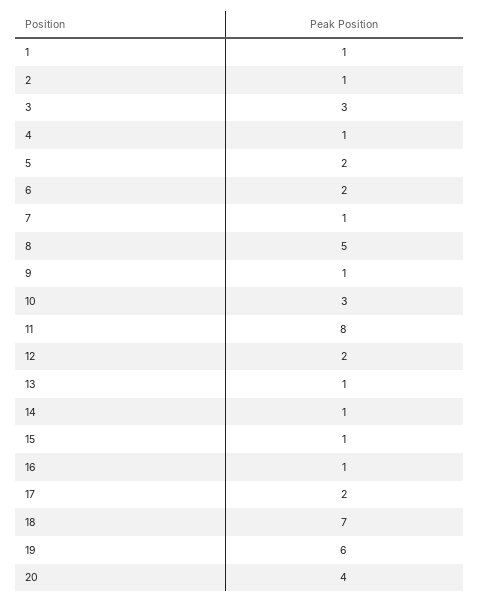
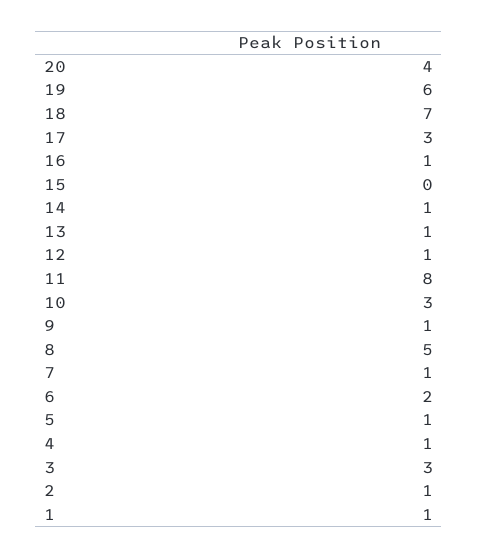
  {
    "1": 1,
    "2": 1,
    "3": 3,
    "4": 1,
-   "5": 2,
+   "5": 1,
    "6": 2,
    "7": 1,
    "8": 5,
    "9": 1,
    "10": 3,
    "11": 8,
-   "12": 2,
+   "12": 1,
    "13": 1,
    "14": 1,
-   "15": 1,
+   "15": 0,
    "16": 1,
-   "17": 2,
+   "17": 3,
    "18": 7,
    "19": 6,
    "20": 4
  }

